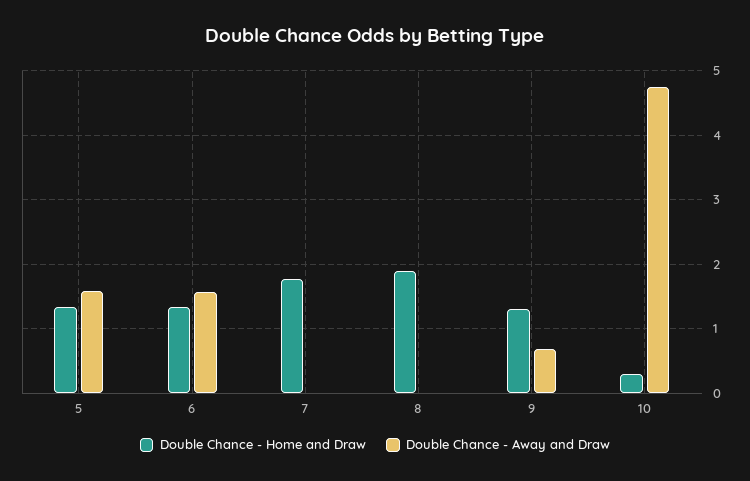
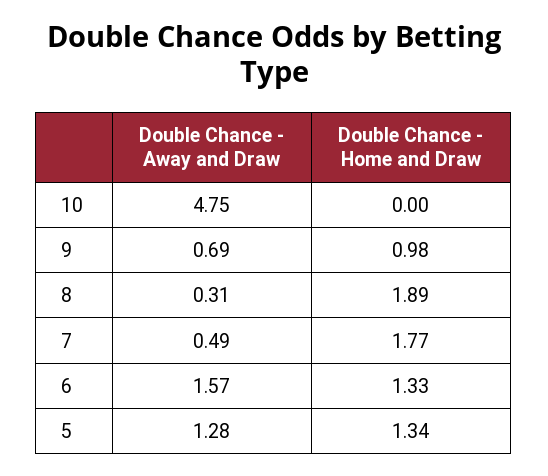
  {
    "Double Chance - Home and Draw": {
      "5": 1.34,
      "6": 1.33,
      "7": 1.77,
      "8": 1.89,
-     "9": 1.3,
+     "9": 0.98,
-     "10": 0.3
+     "10": 0
    },
    "Double Chance - Away and Draw": {
-     "5": 1.6,
+     "5": 1.28,
      "6": 1.57,
-     "7": 0,
+     "7": 0.49,
-     "8": 0,
+     "8": 0.31,
      "9": 0.69,
      "10": 4.75
    }
  }

